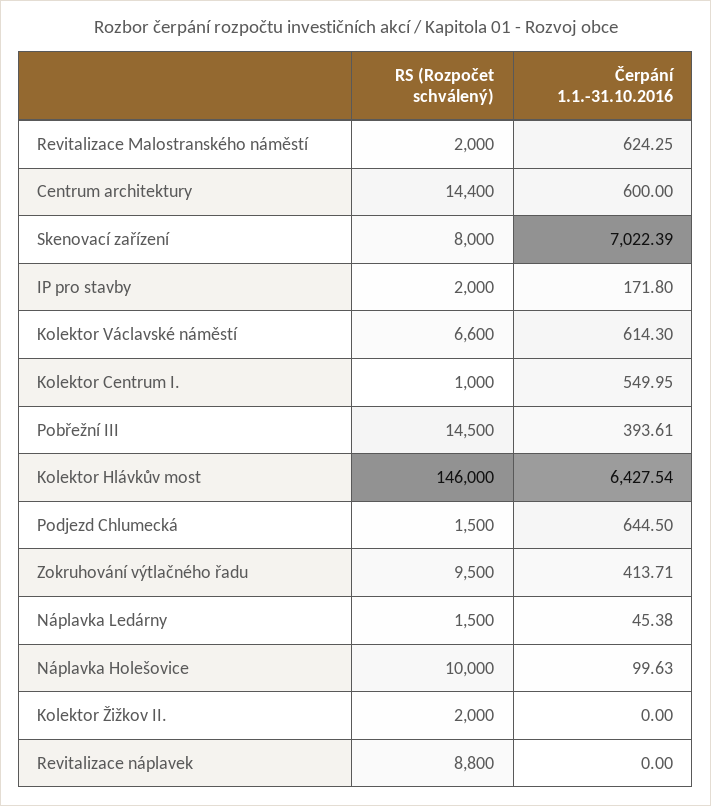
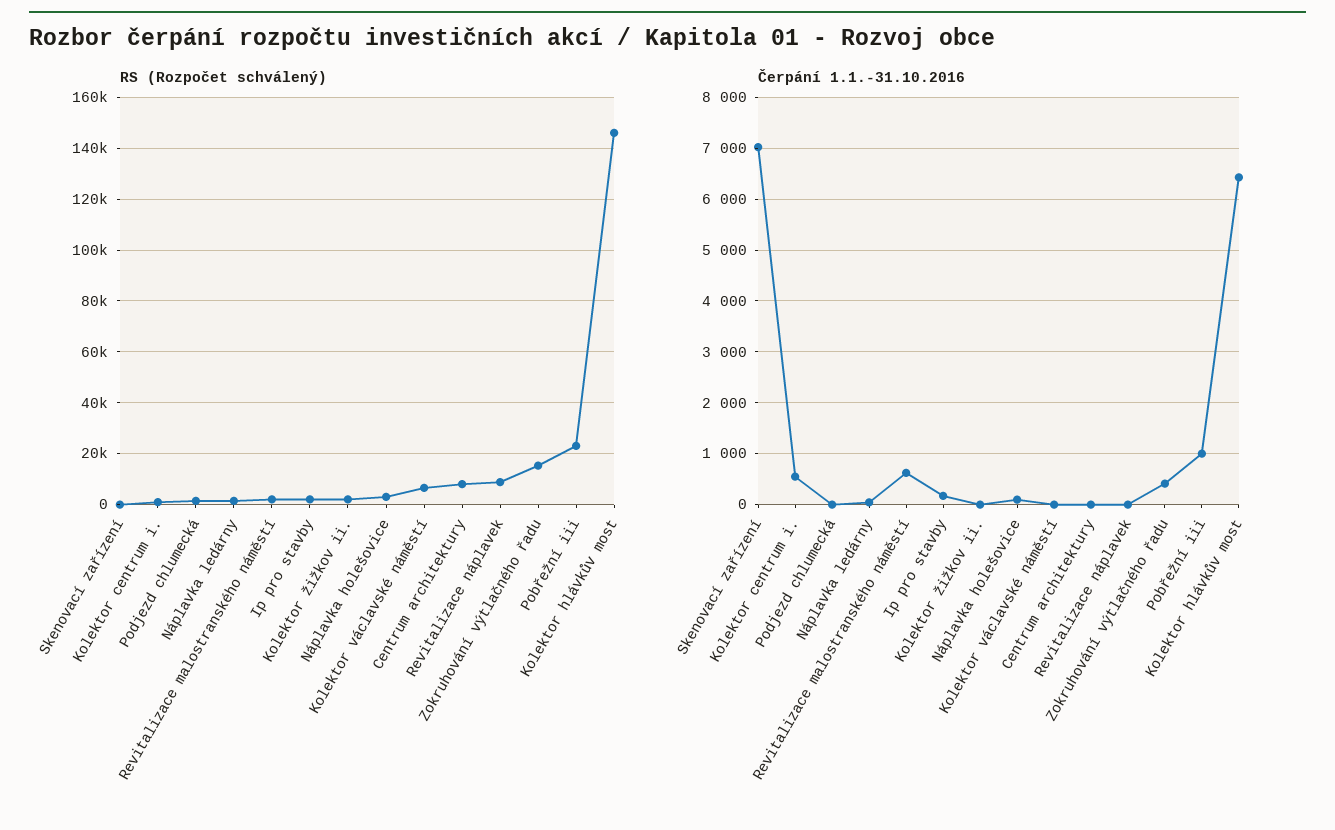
  {
    "RS (Rozpočet schválený)": {
      "Revitalizace Malostranského náměstí": 2000,
-     "Centrum architektury": 14400,
+     "Centrum architektury": 7500,
-     "Skenovací zařízení": 8000,
+     "Skenovací zařízení": 0,
      "IP pro stavby": 2000,
      "Kolektor Václavské náměstí": 6600,
      "Kolektor Centrum I.": 1000,
-     "Pobřežní III": 14500,
+     "Pobřežní III": 22500,
      "Kolektor Hlávkův most": 146000,
      "Podjezd Chlumecká": 1500,
-     "Zokruhování výtlačného řadu": 9500,
+     "Zokruhování výtlačného řadu": 15000,
      "Náplavka Ledárny": 1500,
-     "Náplavka Holešovice": 10000,
+     "Náplavka Holešovice": 2500,
      "Kolektor Žižkov II.": 2000,
      "Revitalizace náplavek": 8800
    },
    "Čerpání 1.1.-31.10.2016": {
      "Revitalizace Malostranského náměstí": 624.25,
-     "Centrum architektury": 600,
+     "Centrum architektury": 0,
      "Skenovací zařízení": 7022.39,
      "IP pro stavby": 171.8,
-     "Kolektor Václavské náměstí": 614.3,
+     "Kolektor Václavské náměstí": 0,
      "Kolektor Centrum I.": 549.95,
-     "Pobřežní III": 393.61,
+     "Pobřežní III": 1000,
      "Kolektor Hlávkův most": 6427.54,
-     "Podjezd Chlumecká": 644.5,
+     "Podjezd Chlumecká": 0,
      "Zokruhování výtlačného řadu": 413.71,
      "Náplavka Ledárny": 45.38,
      "Náplavka Holešovice": 99.63,
      "Kolektor Žižkov II.": 0,
      "Revitalizace náplavek": 0
    }
  }

